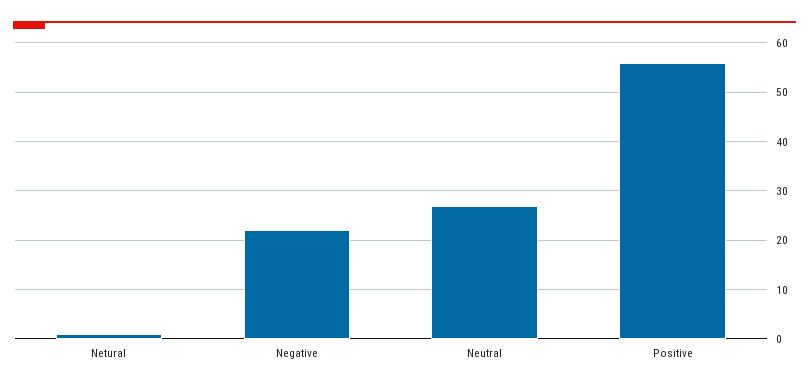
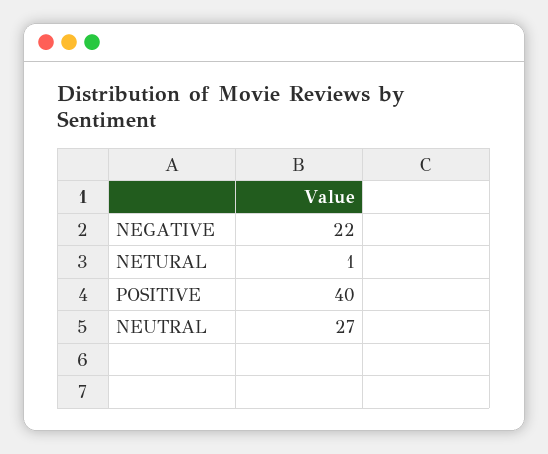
  {
    "Netural": 1,
    "Negative": 22,
    "Neutral": 27,
-   "Positive": 55
+   "Positive": 40
  }

